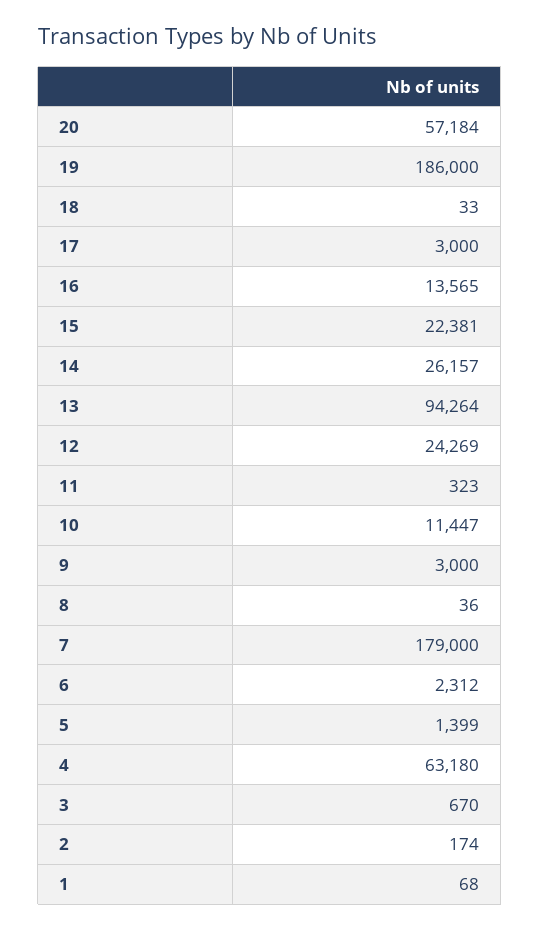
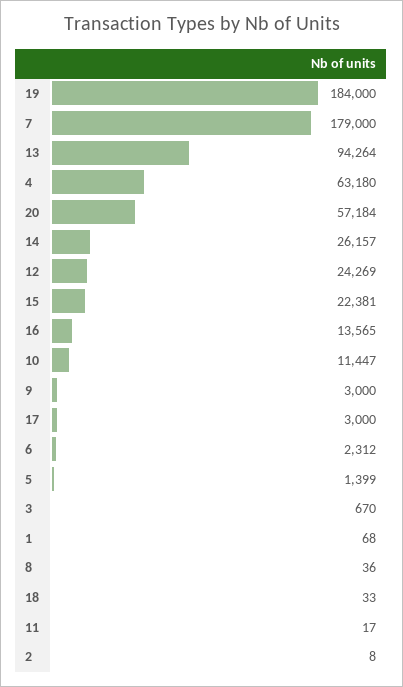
  {
    "20": 57184,
-   "19": 186000,
+   "19": 184000,
    "18": 33,
    "17": 3000,
    "16": 13565,
    "15": 22381,
    "14": 26157,
    "13": 94264,
    "12": 24269,
-   "11": 323,
+   "11": 17,
    "10": 11447,
    "9": 3000,
    "8": 36,
    "7": 179000,
    "6": 2312,
    "5": 1399,
    "4": 63180,
    "3": 670,
-   "2": 174,
+   "2": 8,
    "1": 68
  }

